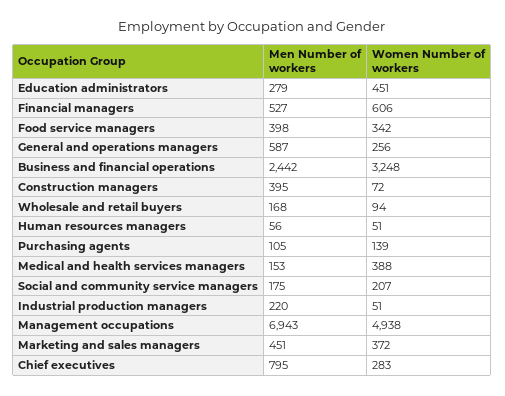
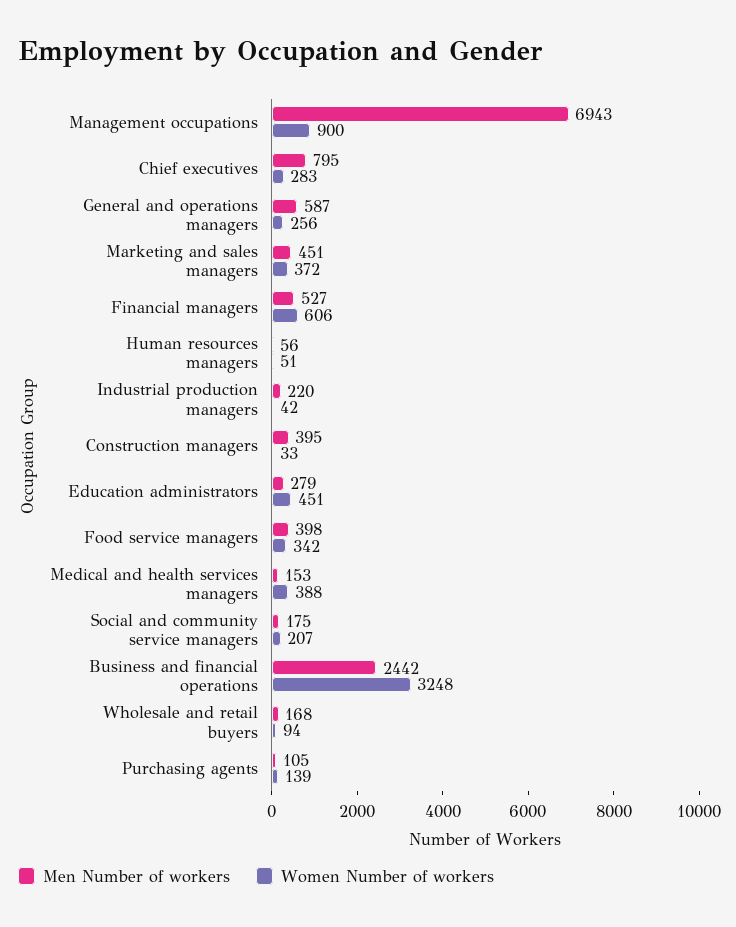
  {
    "Men Number of workers": {
      "Education administrators": 279,
      "Financial managers": 527,
      "Food service managers": 398,
      "General and operations managers": 587,
      "Business and financial operations": 2442,
      "Construction managers": 395,
      "Wholesale and retail buyers": 168,
      "Human resources managers": 56,
      "Purchasing agents": 105,
      "Medical and health services managers": 153,
      "Social and community service managers": 175,
      "Industrial production managers": 220,
      "Management occupations": 6943,
      "Marketing and sales managers": 451,
      "Chief executives": 795
    },
    "Women Number of workers": {
      "Education administrators": 451,
      "Financial managers": 606,
      "Food service managers": 342,
      "General and operations managers": 256,
      "Business and financial operations": 3248,
-     "Construction managers": 72,
+     "Construction managers": 33,
      "Wholesale and retail buyers": 94,
      "Human resources managers": 51,
      "Purchasing agents": 139,
      "Medical and health services managers": 388,
      "Social and community service managers": 207,
-     "Industrial production managers": 51,
+     "Industrial production managers": 42,
-     "Management occupations": 4938,
+     "Management occupations": 900,
      "Marketing and sales managers": 372,
      "Chief executives": 283
    }
  }

